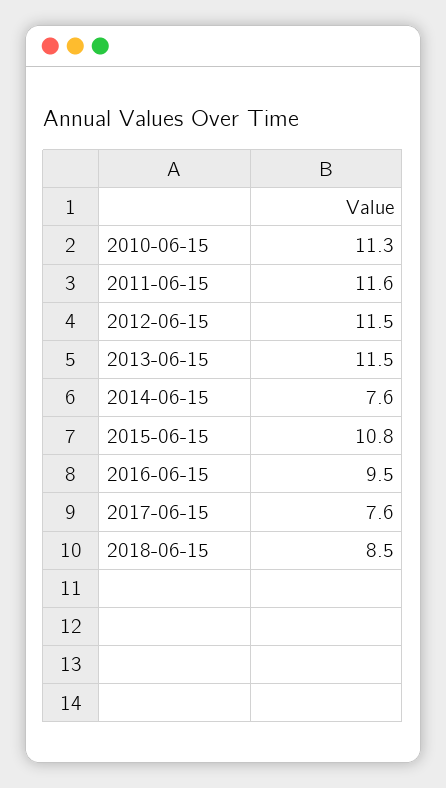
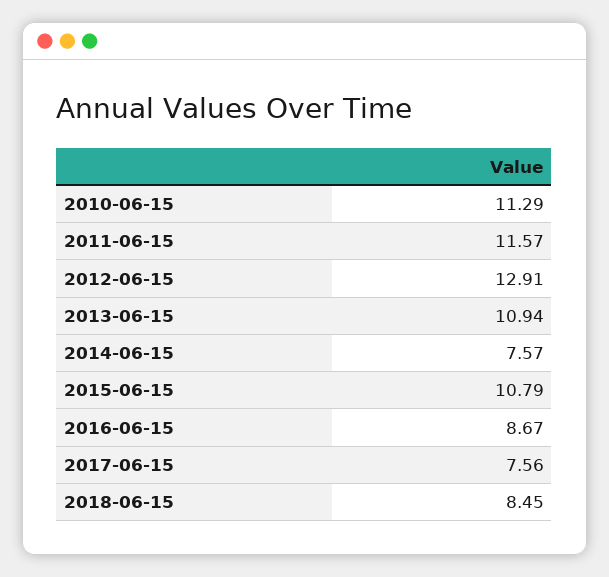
  {
    "2010-06-15": 11.29,
    "2011-06-15": 11.57,
-   "2012-06-15": 11.5,
+   "2012-06-15": 12.91,
-   "2013-06-15": 11.5,
+   "2013-06-15": 10.94,
    "2014-06-15": 7.57,
    "2015-06-15": 10.79,
-   "2016-06-15": 9.5,
+   "2016-06-15": 8.67,
    "2017-06-15": 7.56,
    "2018-06-15": 8.45
  }

